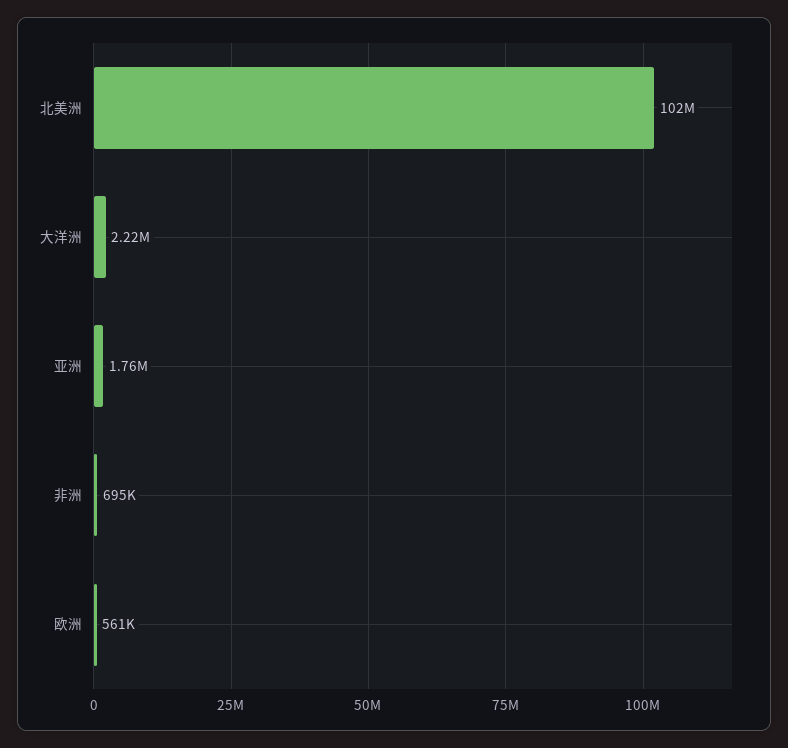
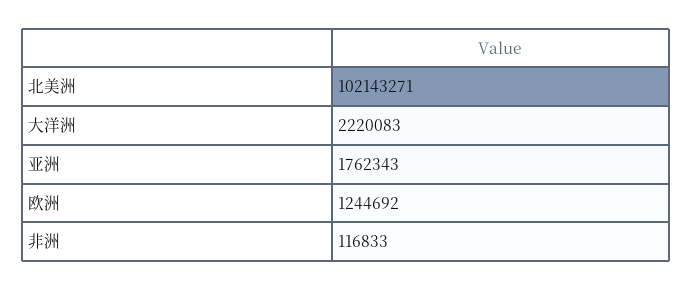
  {
    "北美洲": 102143271,
    "大洋洲": 2220083,
    "亚洲": 1762343,
-   "非洲": 695000,
+   "非洲": 116833,
-   "欧洲": 561000
+   "欧洲": 1244692
  }

